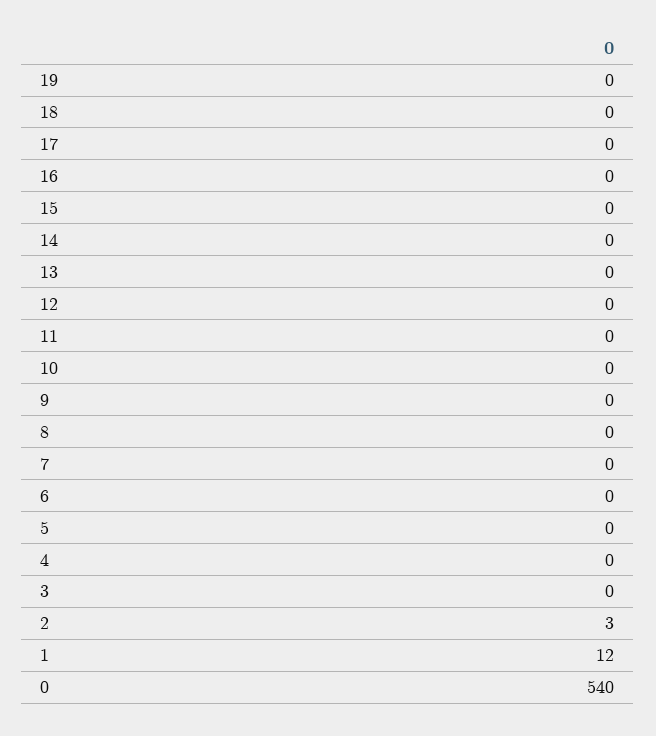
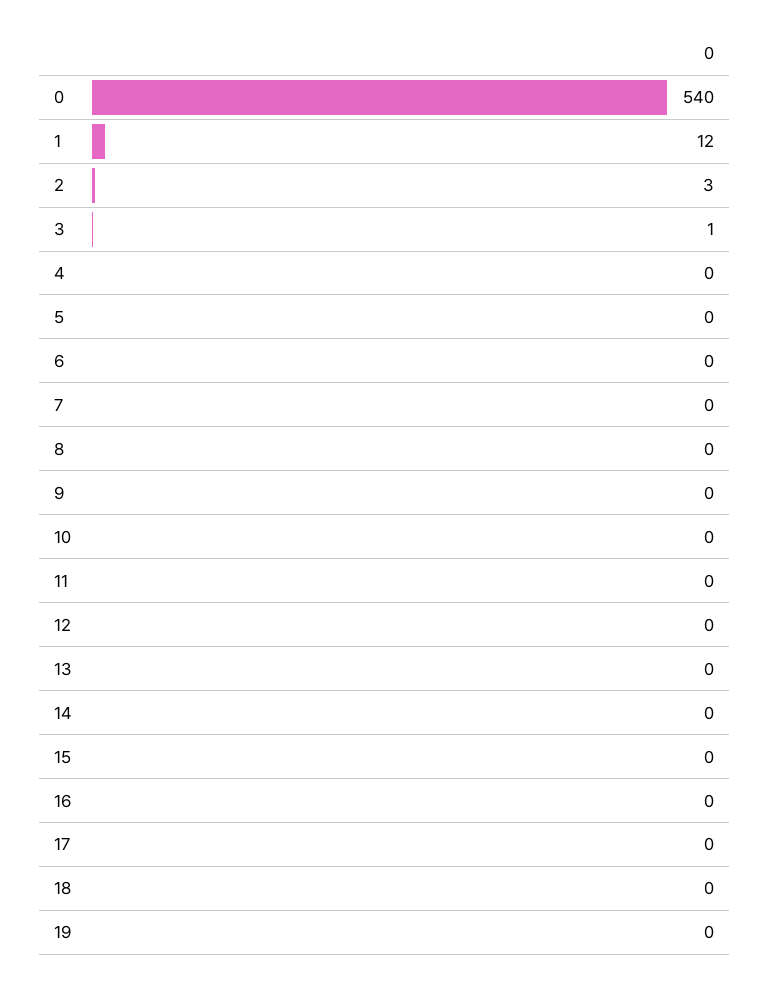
  {
    "19": 0,
    "18": 0,
    "17": 0,
    "16": 0,
    "15": 0,
    "14": 0,
    "13": 0,
    "12": 0,
    "11": 0,
    "10": 0,
    "9": 0,
    "8": 0,
    "7": 0,
    "6": 0,
    "5": 0,
    "4": 0,
-   "3": 0,
+   "3": 1,
    "2": 3,
    "1": 12,
    "0": 540
  }

